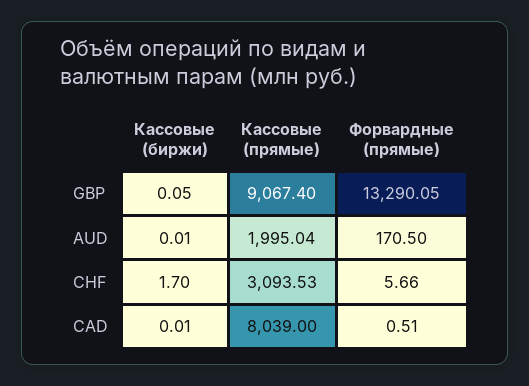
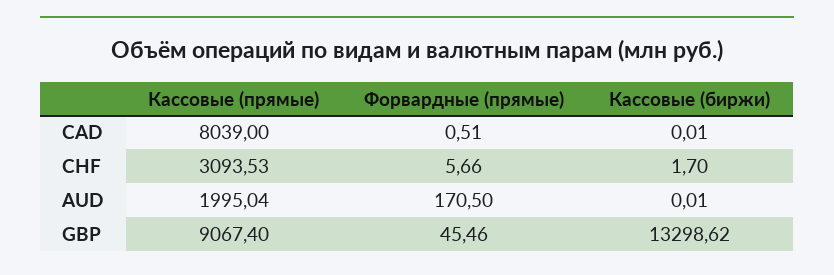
  {
    "Кассовые (биржи)": {
-     "GBP": 0.05,
+     "GBP": 13298.62,
      "AUD": 0.01,
      "CHF": 1.7,
      "CAD": 0.01
    },
    "Кассовые (прямые)": {
      "GBP": 9067.4,
      "AUD": 1995.04,
      "CHF": 3093.53,
      "CAD": 8039
    },
    "Форвардные (прямые)": {
-     "GBP": 13290.05,
+     "GBP": 45.46,
      "AUD": 170.5,
      "CHF": 5.66,
      "CAD": 0.51
    }
  }

